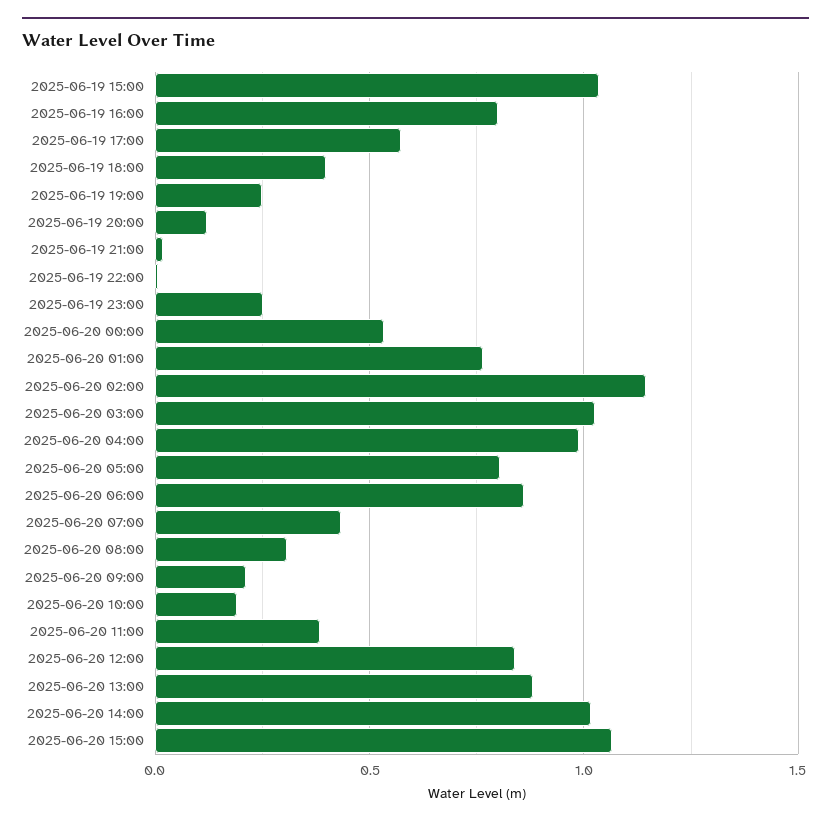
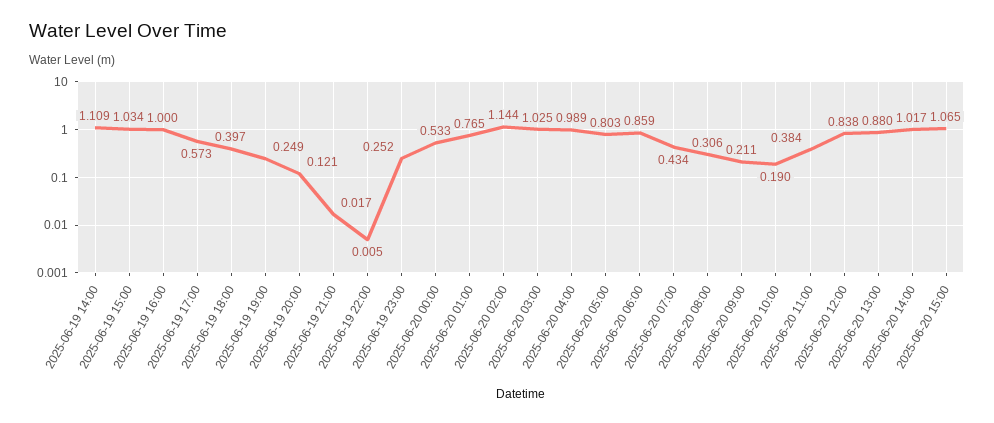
  {
    "2025-06-19 15:00": 1.034,
-   "2025-06-19 16:00": 0.8,
+   "2025-06-19 16:00": 1,
    "2025-06-19 17:00": 0.573,
    "2025-06-19 18:00": 0.397,
    "2025-06-19 19:00": 0.249,
    "2025-06-19 20:00": 0.121,
    "2025-06-19 21:00": 0.017,
    "2025-06-19 22:00": 0.005,
    "2025-06-19 23:00": 0.252,
    "2025-06-20 00:00": 0.533,
    "2025-06-20 01:00": 0.765,
    "2025-06-20 02:00": 1.144,
    "2025-06-20 03:00": 1.025,
    "2025-06-20 04:00": 0.989,
    "2025-06-20 05:00": 0.803,
    "2025-06-20 06:00": 0.859,
    "2025-06-20 07:00": 0.434,
    "2025-06-20 08:00": 0.306,
    "2025-06-20 09:00": 0.211,
    "2025-06-20 10:00": 0.19,
    "2025-06-20 11:00": 0.384,
    "2025-06-20 12:00": 0.838,
    "2025-06-20 13:00": 0.88,
    "2025-06-20 14:00": 1.017,
-   "2025-06-20 15:00": 1.065
+   "2025-06-20 15:00": 1.065,
+   "2025-06-19 14:00": 1.109
  }

